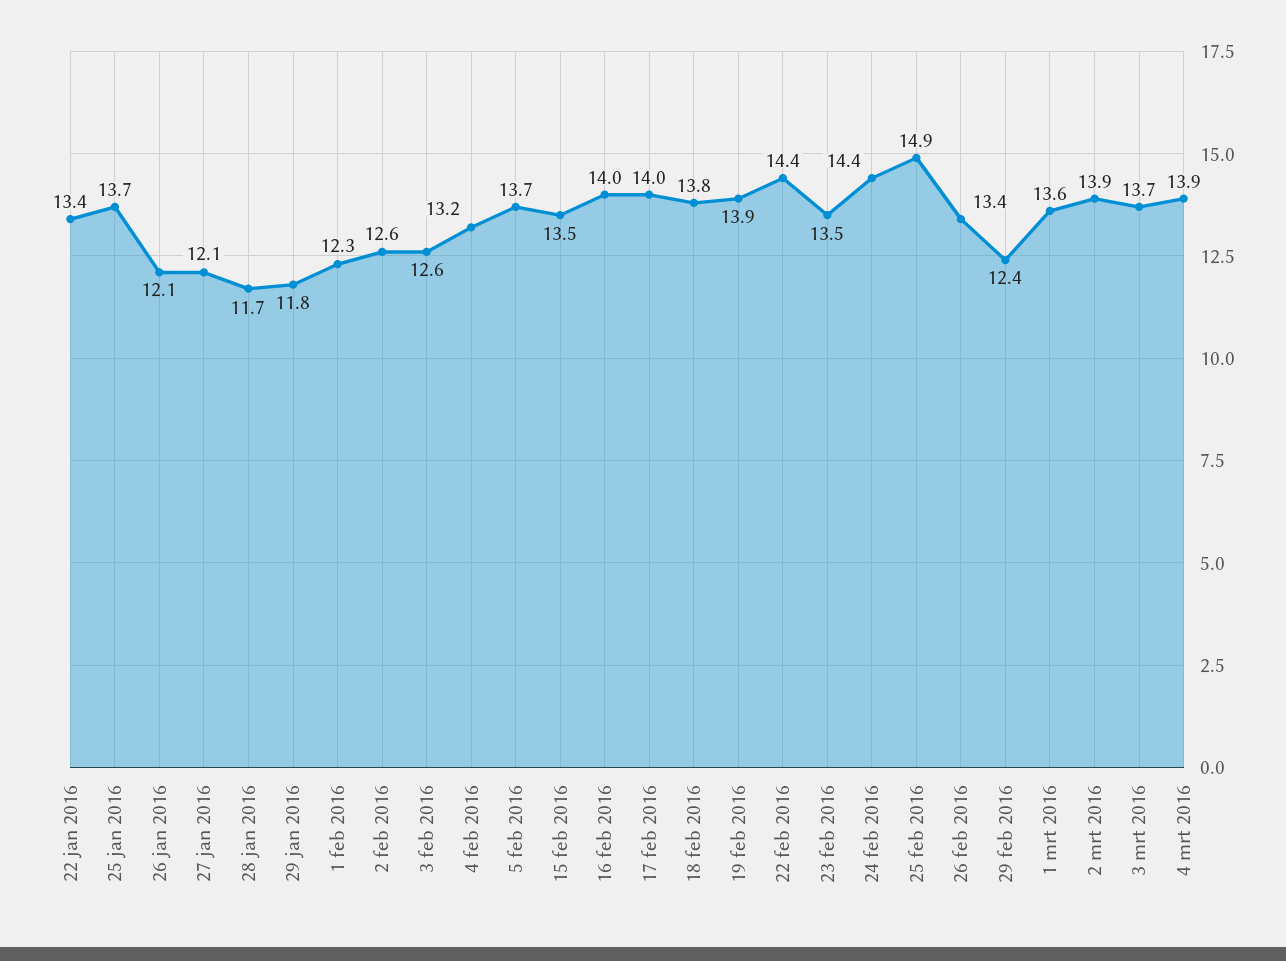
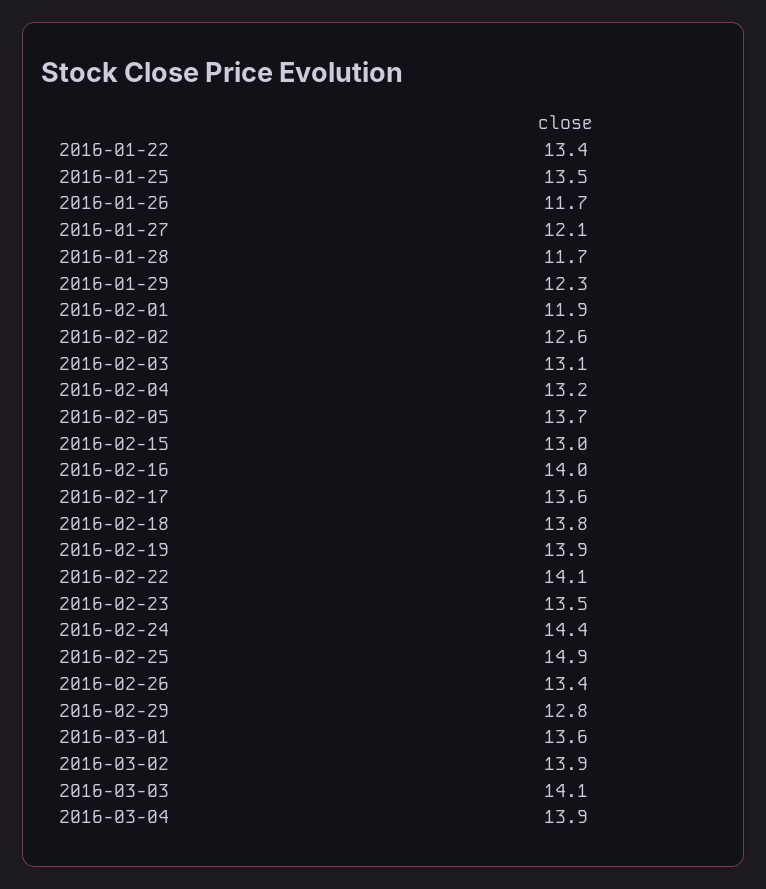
  {
    "22 jan 2016": 13.4,
-   "25 jan 2016": 13.7,
+   "25 jan 2016": 13.5,
-   "26 jan 2016": 12.1,
+   "26 jan 2016": 11.7,
    "27 jan 2016": 12.1,
    "28 jan 2016": 11.7,
-   "29 jan 2016": 11.8,
+   "29 jan 2016": 12.3,
-   "1 feb 2016": 12.3,
+   "1 feb 2016": 11.9,
    "2 feb 2016": 12.6,
-   "3 feb 2016": 12.6,
+   "3 feb 2016": 13.1,
    "4 feb 2016": 13.2,
    "5 feb 2016": 13.7,
-   "15 feb 2016": 13.5,
+   "15 feb 2016": 13,
    "16 feb 2016": 14,
-   "17 feb 2016": 14,
+   "17 feb 2016": 13.6,
    "18 feb 2016": 13.8,
    "19 feb 2016": 13.9,
-   "22 feb 2016": 14.4,
+   "22 feb 2016": 14.1,
    "23 feb 2016": 13.5,
    "24 feb 2016": 14.4,
    "25 feb 2016": 14.9,
    "26 feb 2016": 13.4,
-   "29 feb 2016": 12.4,
+   "29 feb 2016": 12.8,
    "1 mrt 2016": 13.6,
    "2 mrt 2016": 13.9,
-   "3 mrt 2016": 13.7,
+   "3 mrt 2016": 14.1,
    "4 mrt 2016": 13.9
  }

